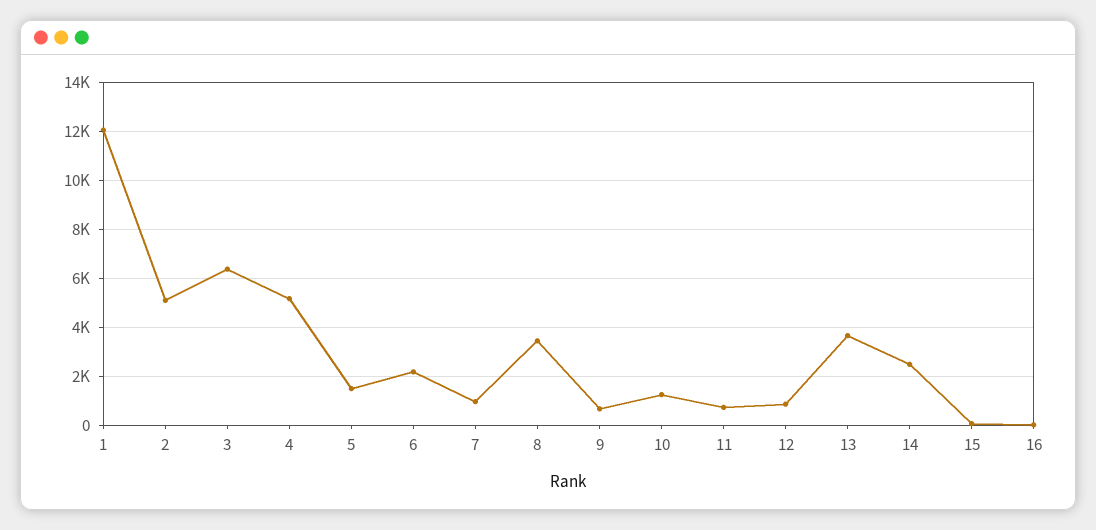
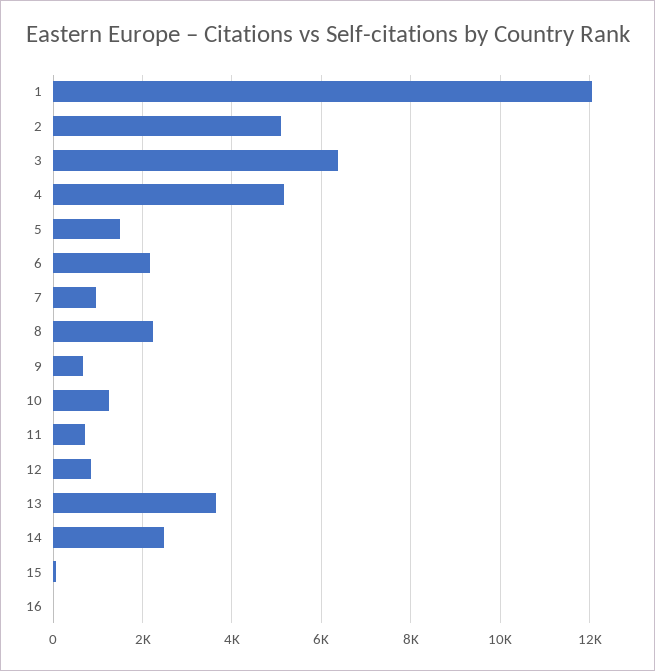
  {
    "1": 12000,
    "2": 5000,
    "3": 6400,
    "4": 5200,
    "5": 1400,
    "6": 2200,
    "7": 1000,
-   "8": 3500,
+   "8": 2200,
    "9": 600,
    "10": 1200,
    "11": 800,
    "12": 800,
    "13": 3600,
    "14": 2400,
    "15": 0,
    "16": 0
  }

